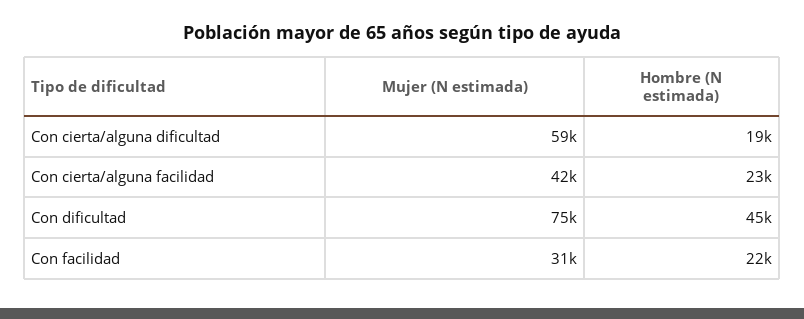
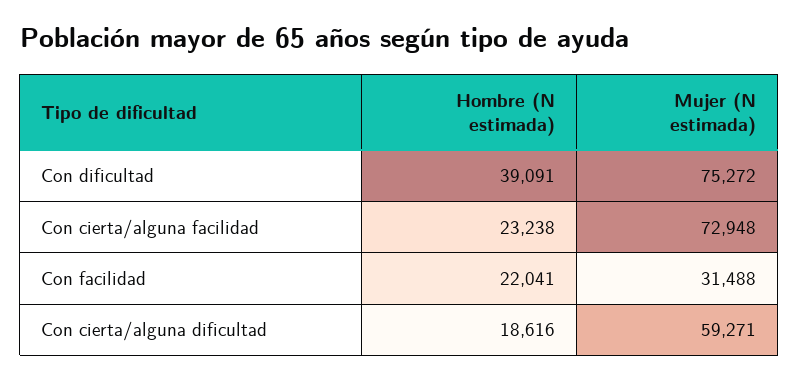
  {
    "Mujer (N estimada)": {
      "Con cierta/alguna dificultad": 59271,
-     "Con cierta/alguna facilidad": 42000,
+     "Con cierta/alguna facilidad": 72948,
      "Con dificultad": 75272,
      "Con facilidad": 31488
    },
    "Hombre (N estimada)": {
      "Con cierta/alguna dificultad": 18616,
      "Con cierta/alguna facilidad": 23238,
-     "Con dificultad": 45000,
+     "Con dificultad": 39091,
      "Con facilidad": 22041
    }
  }

